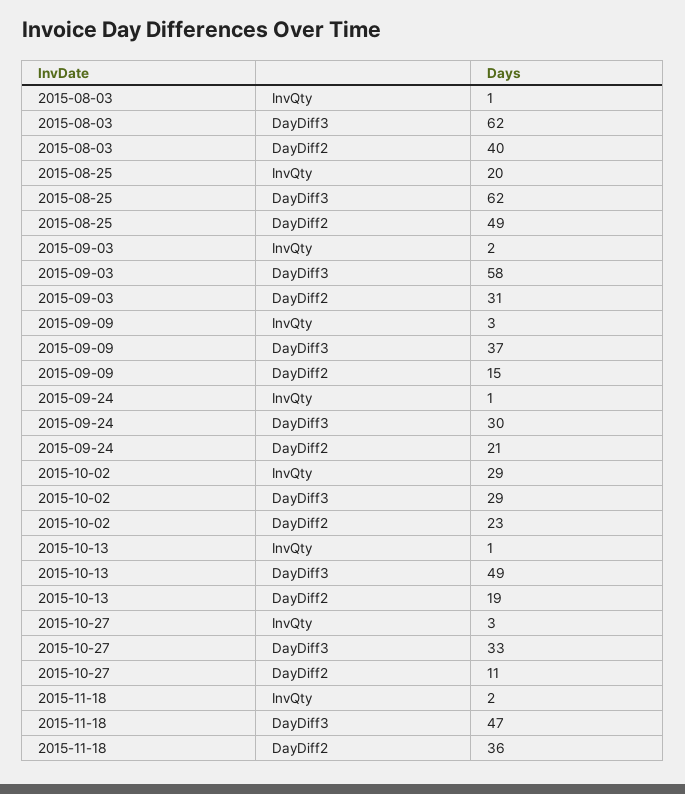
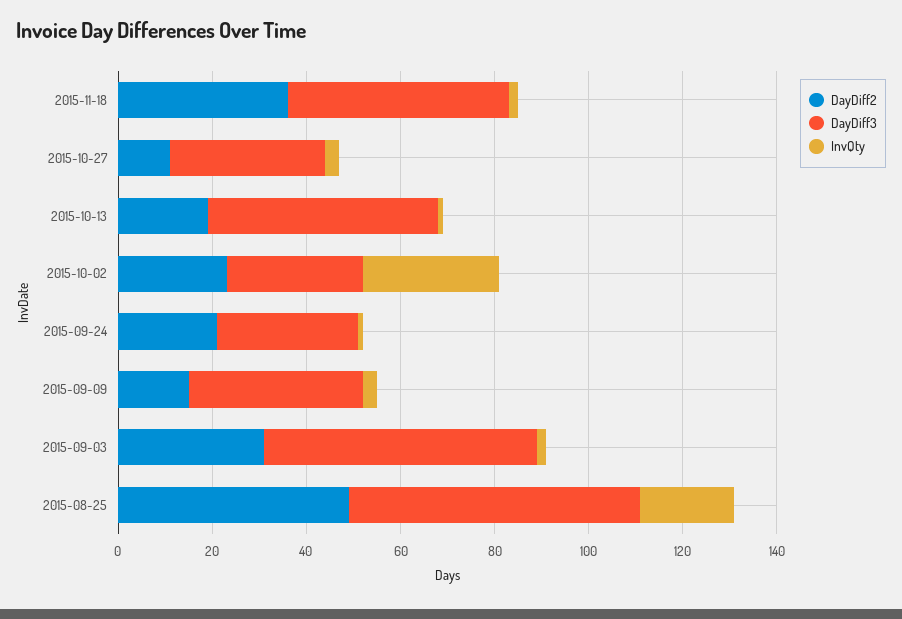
  {
    "InvQty": {
-     "2015-08-03": 1,
      "2015-08-25": 20,
      "2015-09-03": 2,
      "2015-09-09": 3,
      "2015-09-24": 1,
      "2015-10-02": 29,
      "2015-10-13": 1,
      "2015-10-27": 3,
      "2015-11-18": 2
    },
    "DayDiff3": {
-     "2015-08-03": 62,
      "2015-08-25": 62,
      "2015-09-03": 58,
      "2015-09-09": 37,
      "2015-09-24": 30,
      "2015-10-02": 29,
      "2015-10-13": 49,
      "2015-10-27": 33,
      "2015-11-18": 47
    },
    "DayDiff2": {
-     "2015-08-03": 40,
      "2015-08-25": 49,
      "2015-09-03": 31,
      "2015-09-09": 15,
      "2015-09-24": 21,
      "2015-10-02": 23,
      "2015-10-13": 19,
      "2015-10-27": 11,
      "2015-11-18": 36
    }
  }

